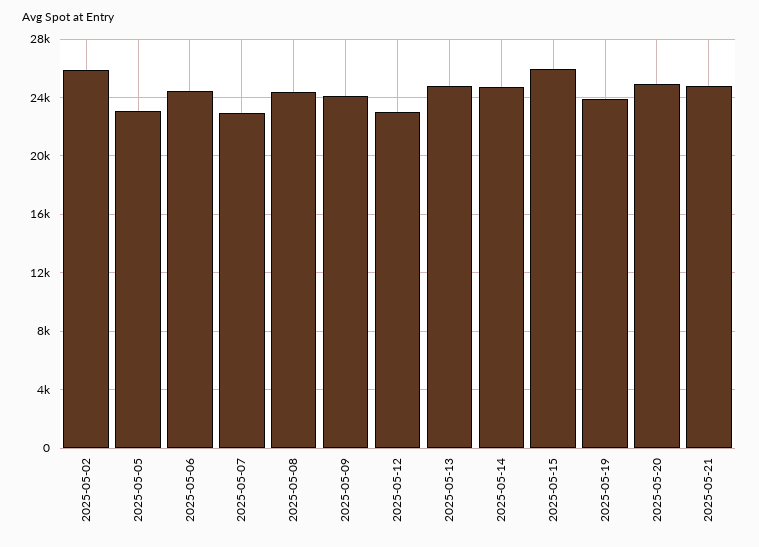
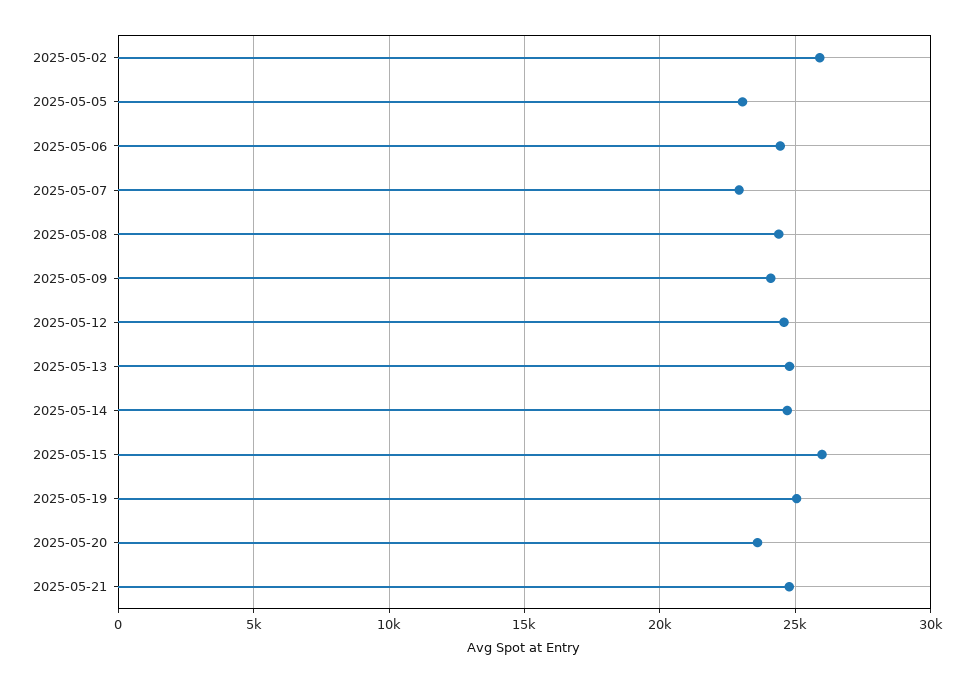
  {
    "2025-05-02": 26000,
    "2025-05-05": 23000,
    "2025-05-06": 24500,
    "2025-05-07": 23000,
    "2025-05-08": 24500,
    "2025-05-09": 24000,
-   "2025-05-12": 23000,
+   "2025-05-12": 24500,
    "2025-05-13": 25000,
    "2025-05-14": 24500,
    "2025-05-15": 26000,
-   "2025-05-19": 24000,
+   "2025-05-19": 25000,
-   "2025-05-20": 25000,
+   "2025-05-20": 23500,
    "2025-05-21": 25000
  }

